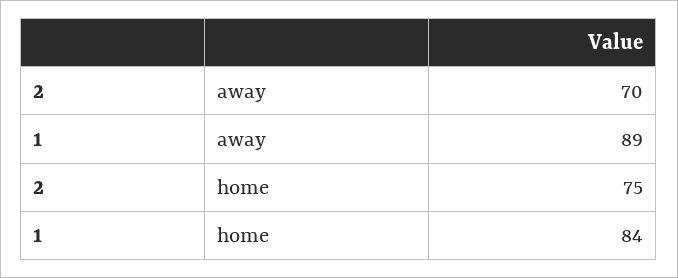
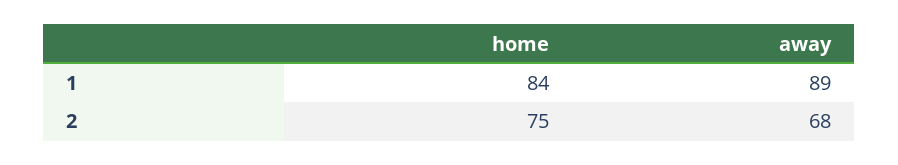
  {
    "2": {
-     "away": 70,
+     "away": 68,
      "home": 75
    },
    "1": {
      "away": 89,
      "home": 84
    }
  }

